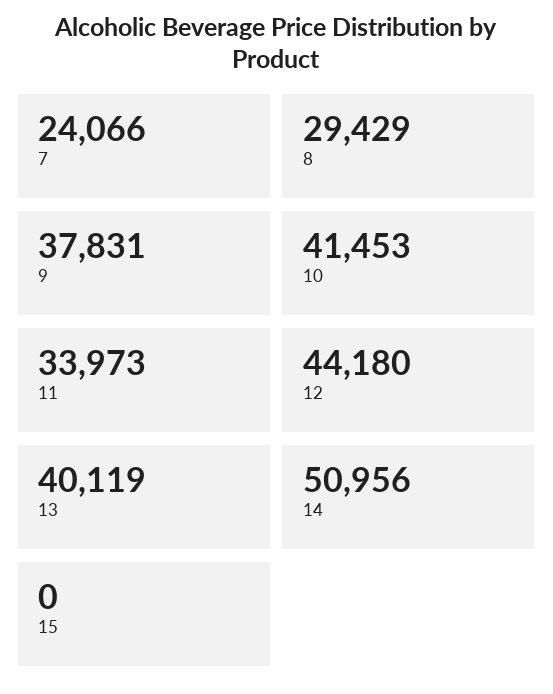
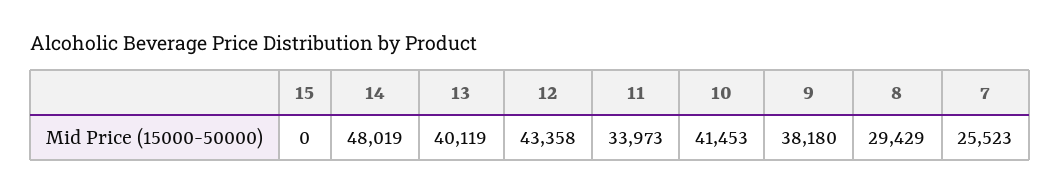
  {
-   "7": 24066,
+   "7": 25523,
    "8": 29429,
-   "9": 37831,
+   "9": 38180,
    "10": 41453,
    "11": 33973,
-   "12": 44180,
+   "12": 43358,
    "13": 40119,
-   "14": 50956,
+   "14": 48019,
    "15": 0
  }

